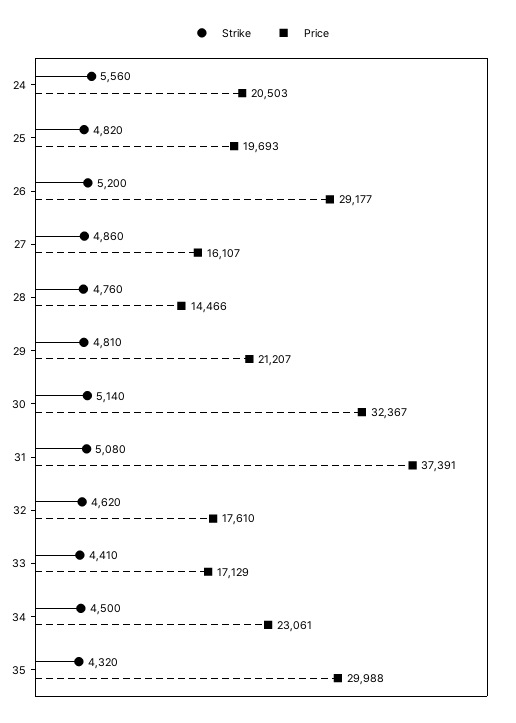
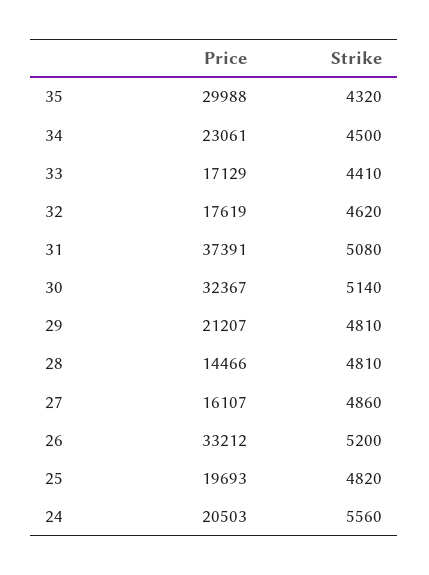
  {
    "Strike": {
      "24": 5560,
      "25": 4820,
      "26": 5200,
      "27": 4860,
-     "28": 4760,
+     "28": 4810,
      "29": 4810,
      "30": 5140,
      "31": 5080,
      "32": 4620,
      "33": 4410,
      "34": 4500,
      "35": 4320
    },
    "Price": {
      "24": 20503,
      "25": 19693,
-     "26": 29177,
+     "26": 33212,
      "27": 16107,
      "28": 14466,
      "29": 21207,
      "30": 32367,
      "31": 37391,
-     "32": 17610,
+     "32": 17619,
      "33": 17129,
      "34": 23061,
      "35": 29988
    }
  }

